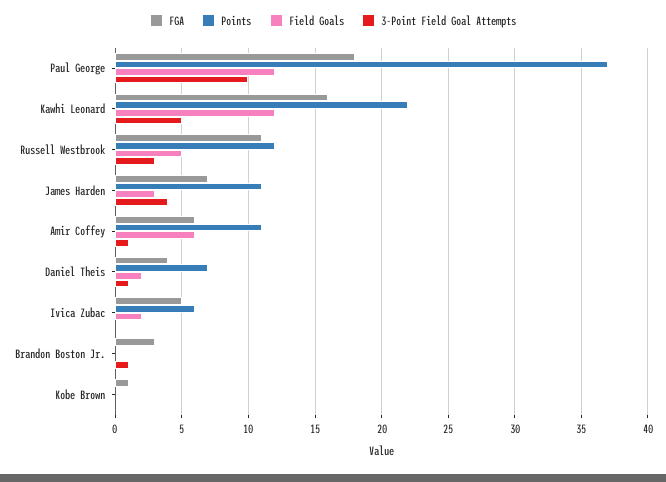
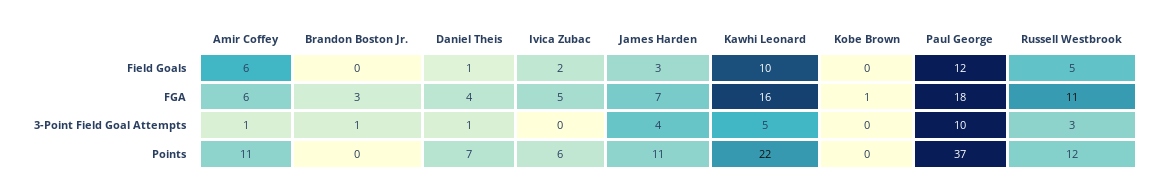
  {
    "FGA": {
      "Paul George": 18,
      "Kawhi Leonard": 16,
      "Russell Westbrook": 11,
      "James Harden": 7,
      "Amir Coffey": 6,
      "Daniel Theis": 4,
      "Ivica Zubac": 5,
      "Brandon Boston Jr.": 3,
      "Kobe Brown": 1
    },
    "Points": {
      "Paul George": 37,
      "Kawhi Leonard": 22,
      "Russell Westbrook": 12,
      "James Harden": 11,
      "Amir Coffey": 11,
      "Daniel Theis": 7,
      "Ivica Zubac": 6,
      "Brandon Boston Jr.": 0,
      "Kobe Brown": 0
    },
    "Field Goals": {
      "Paul George": 12,
-     "Kawhi Leonard": 12,
+     "Kawhi Leonard": 10,
      "Russell Westbrook": 5,
      "James Harden": 3,
      "Amir Coffey": 6,
-     "Daniel Theis": 2,
+     "Daniel Theis": 1,
      "Ivica Zubac": 2,
      "Brandon Boston Jr.": 0,
      "Kobe Brown": 0
    },
    "3-Point Field Goal Attempts": {
      "Paul George": 10,
      "Kawhi Leonard": 5,
      "Russell Westbrook": 3,
      "James Harden": 4,
      "Amir Coffey": 1,
      "Daniel Theis": 1,
      "Ivica Zubac": 0,
      "Brandon Boston Jr.": 1,
      "Kobe Brown": 0
    }
  }

